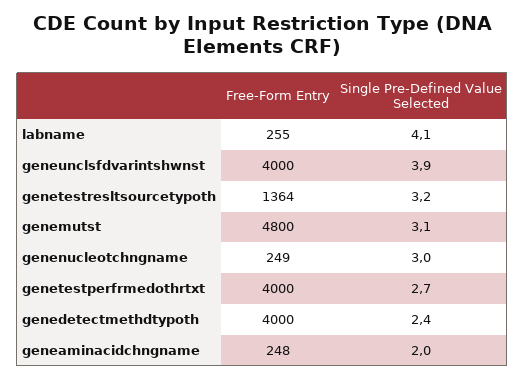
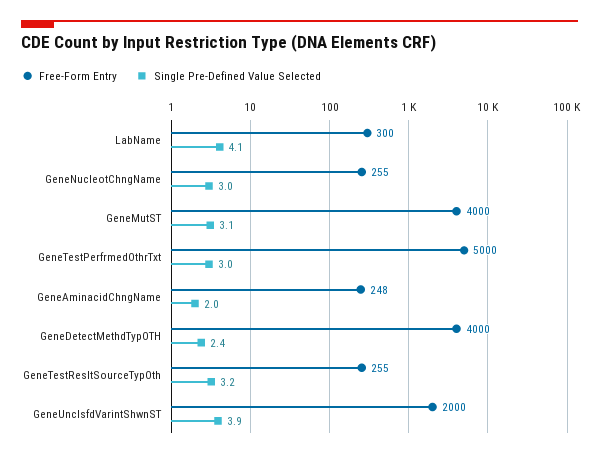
  {
    "Free-Form Entry": {
-     "labname": 255,
+     "labname": 300,
-     "geneunclsfdvarintshwnst": 4000,
+     "geneunclsfdvarintshwnst": 2000,
-     "genetestresltsourcetypoth": 1364,
+     "genetestresltsourcetypoth": 255,
-     "genemutst": 4800,
+     "genemutst": 4000,
-     "genenucleotchngname": 249,
+     "genenucleotchngname": 255,
-     "genetestperfrmedothrtxt": 4000,
+     "genetestperfrmedothrtxt": 5000,
      "genedetectmethdtypoth": 4000,
      "geneaminacidchngname": 248
    },
    "Single Pre-Defined Value Selected": {
      "labname": 4.1,
      "geneunclsfdvarintshwnst": 3.9,
      "genetestresltsourcetypoth": 3.2,
      "genemutst": 3.1,
      "genenucleotchngname": 3,
-     "genetestperfrmedothrtxt": 2.7,
+     "genetestperfrmedothrtxt": 3,
      "genedetectmethdtypoth": 2.4,
      "geneaminacidchngname": 2
    }
  }

